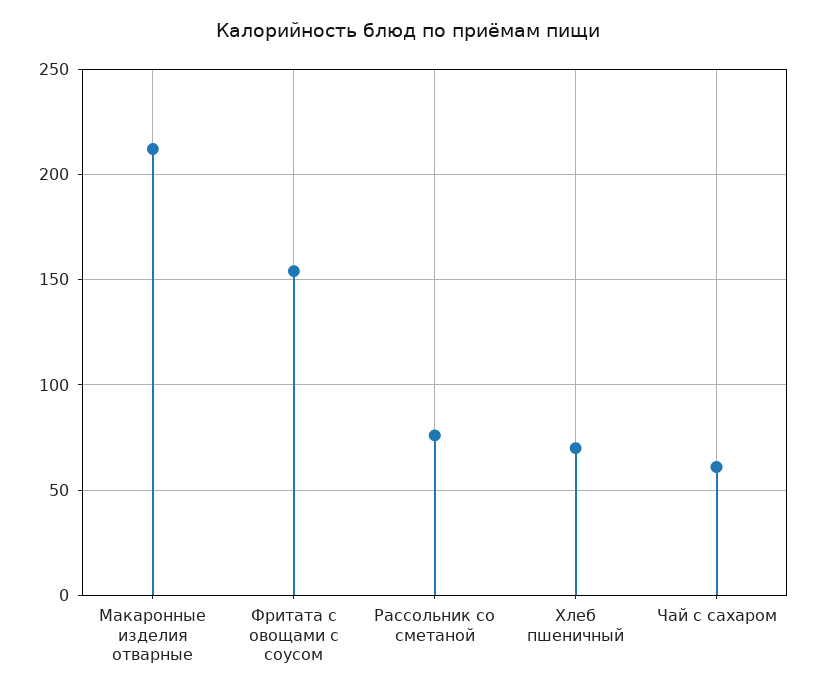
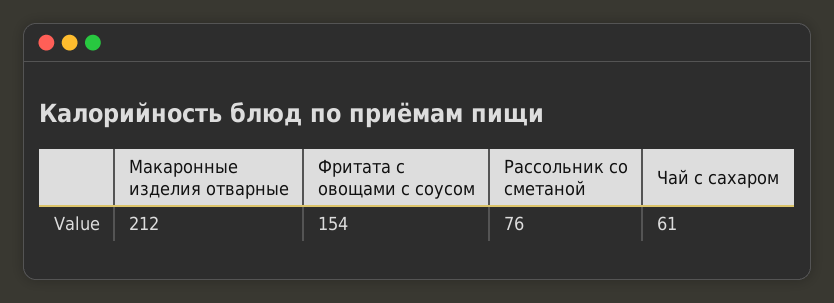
  {
    "Макаронные изделия отварные": 212,
    "Фритата с овощами с соусом": 154,
    "Рассольник со сметаной": 76,
-   "Хлеб пшеничный": 70,
    "Чай с сахаром": 61
  }

